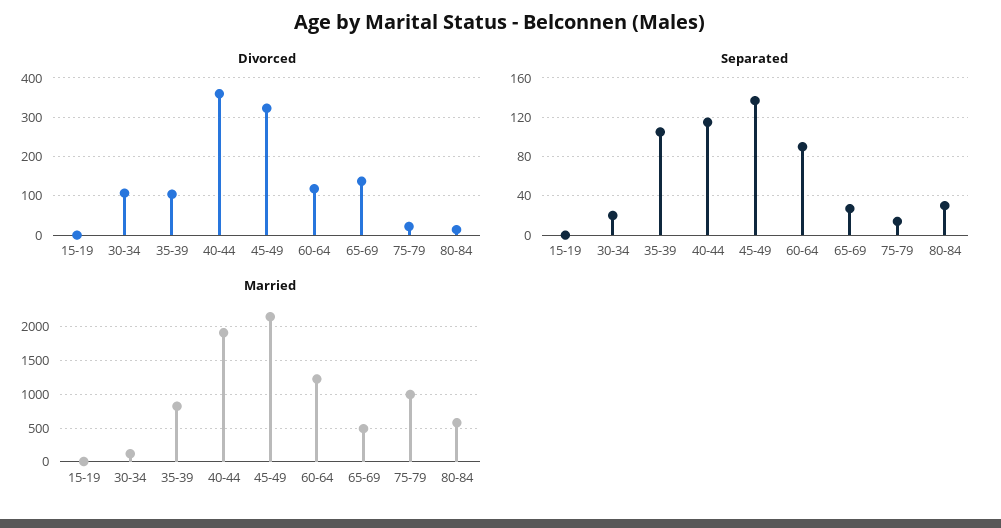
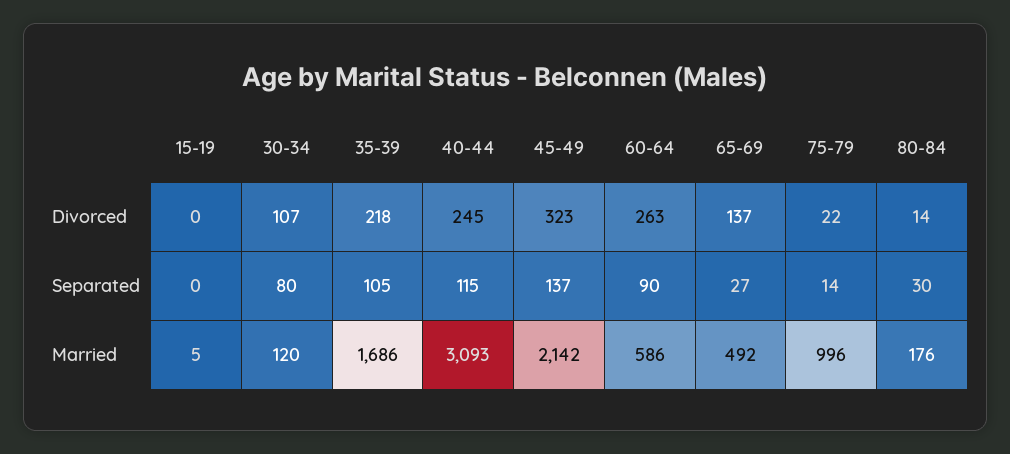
  {
    "Divorced": {
      "15-19": 0,
      "30-34": 107,
-     "35-39": 100,
+     "35-39": 218,
-     "40-44": 360,
+     "40-44": 245,
      "45-49": 323,
-     "60-64": 120,
+     "60-64": 263,
      "65-69": 137,
      "75-79": 22,
      "80-84": 14
    },
    "Separated": {
      "15-19": 0,
-     "30-34": 20,
+     "30-34": 80,
      "35-39": 105,
      "40-44": 115,
      "45-49": 137,
      "60-64": 90,
      "65-69": 27,
      "75-79": 14,
      "80-84": 30
    },
    "Married": {
      "15-19": 5,
      "30-34": 120,
-     "35-39": 800,
+     "35-39": 1686,
-     "40-44": 1900,
+     "40-44": 3093,
      "45-49": 2142,
-     "60-64": 1200,
+     "60-64": 586,
      "65-69": 492,
      "75-79": 996,
-     "80-84": 600
+     "80-84": 176
    }
  }

